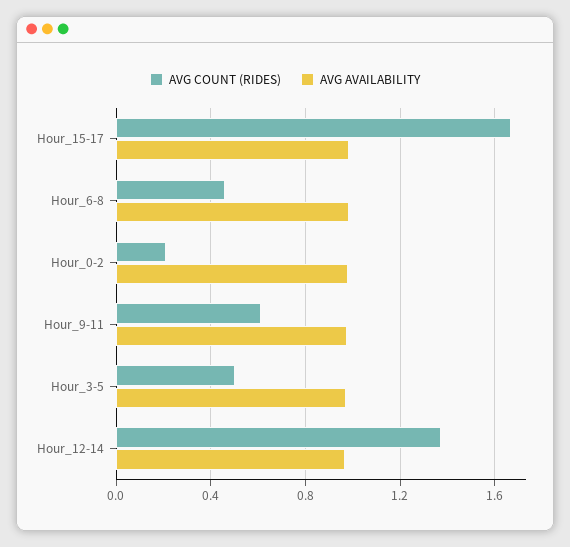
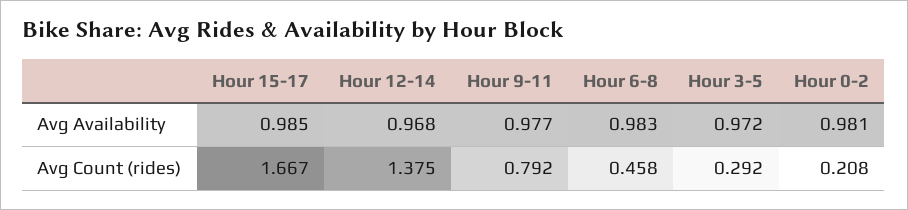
  {
    "AVG COUNT (RIDES)": {
      "Hour_15-17": 1.667,
      "Hour_6-8": 0.458,
      "Hour_0-2": 0.208,
-     "Hour_9-11": 0.6,
+     "Hour_9-11": 0.792,
-     "Hour_3-5": 0.5,
+     "Hour_3-5": 0.292,
      "Hour_12-14": 1.375
    },
    "AVG AVAILABILITY": {
      "Hour_15-17": 0.985,
      "Hour_6-8": 0.983,
      "Hour_0-2": 0.981,
      "Hour_9-11": 0.977,
      "Hour_3-5": 0.972,
      "Hour_12-14": 0.968
    }
  }

